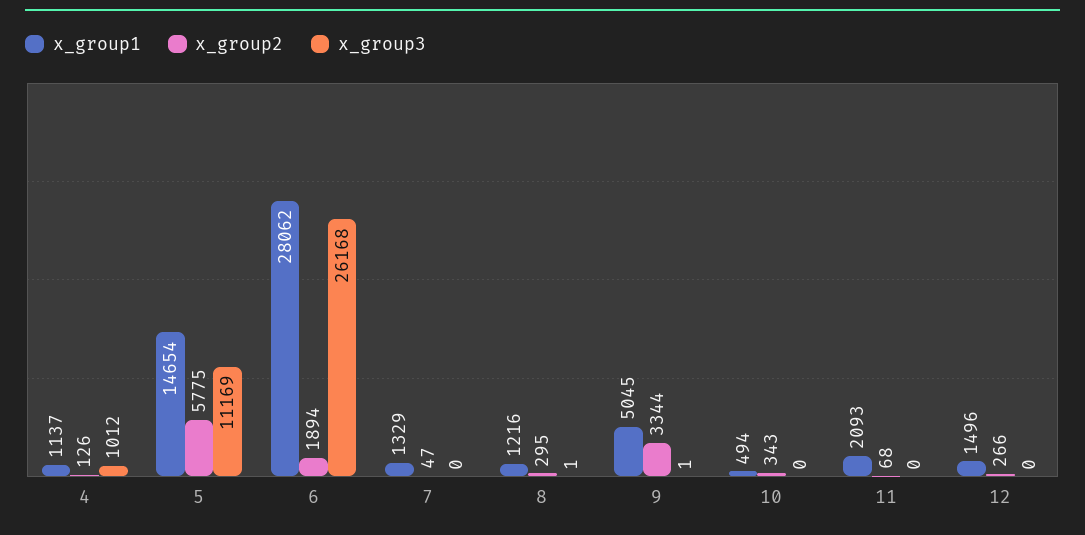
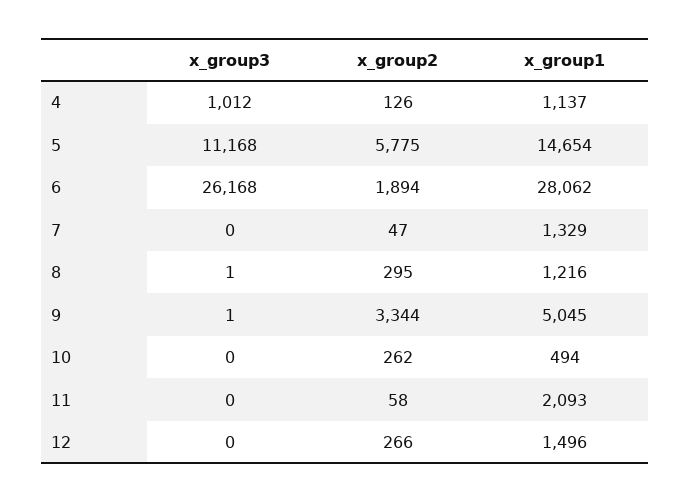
  {
    "x_group1": {
      "4": 1137,
      "5": 14654,
      "6": 28062,
      "7": 1329,
      "8": 1216,
      "9": 5045,
      "10": 494,
      "11": 2093,
      "12": 1496
    },
    "x_group2": {
      "4": 126,
      "5": 5775,
      "6": 1894,
      "7": 47,
      "8": 295,
      "9": 3344,
-     "10": 343,
+     "10": 262,
-     "11": 68,
+     "11": 58,
      "12": 266
    },
    "x_group3": {
      "4": 1012,
-     "5": 11169,
+     "5": 11168,
      "6": 26168,
      "7": 0,
      "8": 1,
      "9": 1,
      "10": 0,
      "11": 0,
      "12": 0
    }
  }

